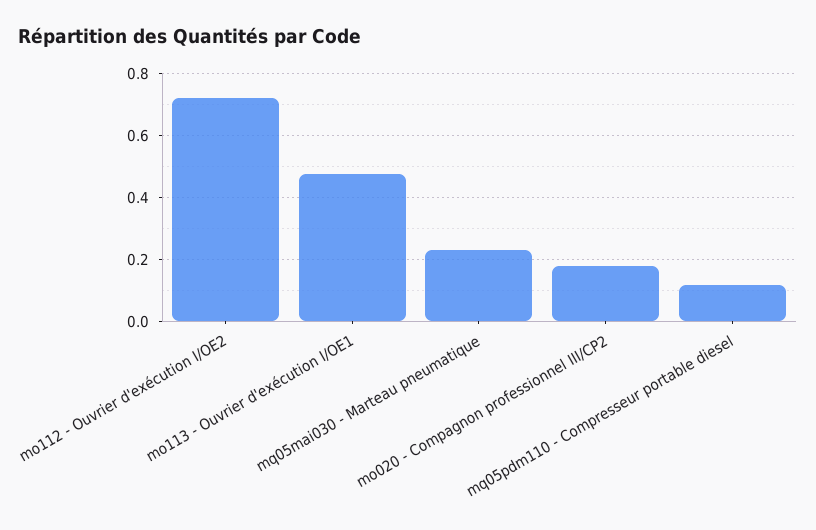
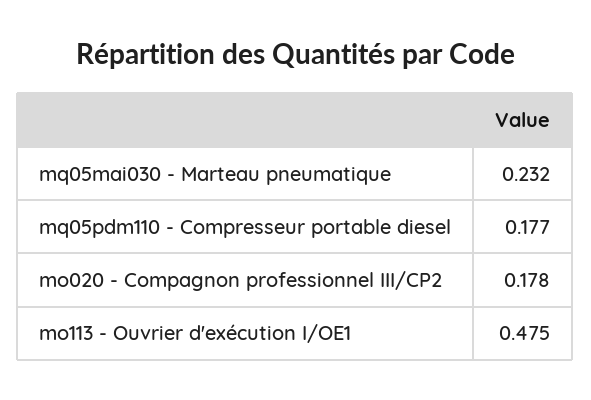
  {
-   "mo112 - Ouvrier d'exécution I/OE2": 0.72,
    "mo113 - Ouvrier d'exécution I/OE1": 0.475,
    "mq05mai030 - Marteau pneumatique": 0.232,
    "mo020 - Compagnon professionnel III/CP2": 0.178,
-   "mq05pdm110 - Compresseur portable diesel": 0.12
+   "mq05pdm110 - Compresseur portable diesel": 0.177
  }

